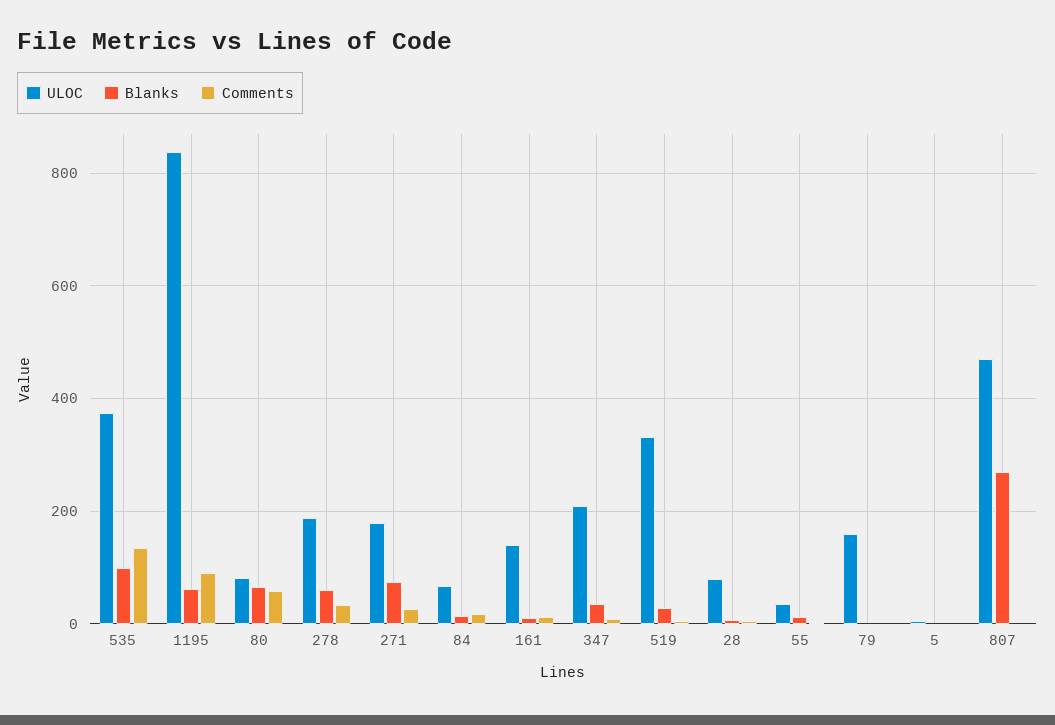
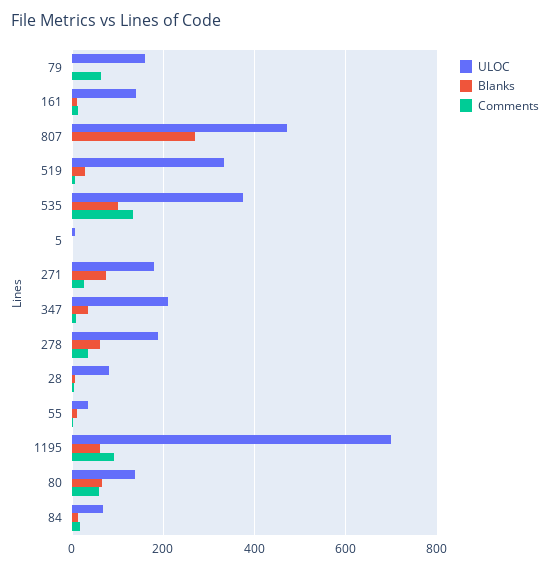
  {
    "ULOC": {
      "535": 380,
-     "1195": 840,
+     "1195": 700,
-     "80": 80,
+     "80": 140,
      "278": 180,
      "271": 180,
      "84": 60,
      "161": 140,
      "347": 220,
      "519": 340,
      "28": 80,
      "55": 40,
      "79": 160,
      "5": 0,
      "807": 480
    },
    "Blanks": {
      "535": 100,
      "1195": 60,
      "80": 60,
      "278": 60,
      "271": 80,
      "84": 20,
      "161": 20,
      "347": 40,
      "519": 20,
      "28": 0,
      "55": 20,
      "79": 0,
      "5": 0,
      "807": 260
    },
    "Comments": {
      "535": 140,
      "1195": 100,
      "80": 60,
      "278": 40,
      "271": 20,
      "84": 20,
      "161": 20,
      "347": 0,
      "519": 0,
      "28": 0,
      "55": 0,
-     "79": 0,
+     "79": 60,
      "5": 0,
      "807": 0
    }
  }

